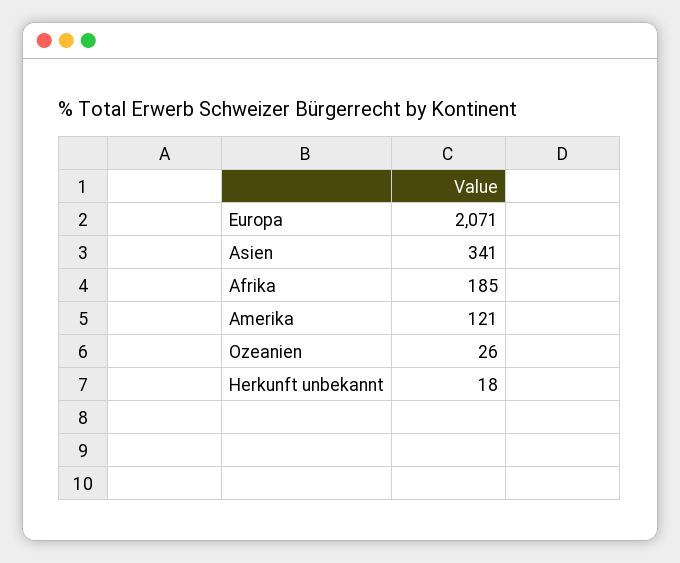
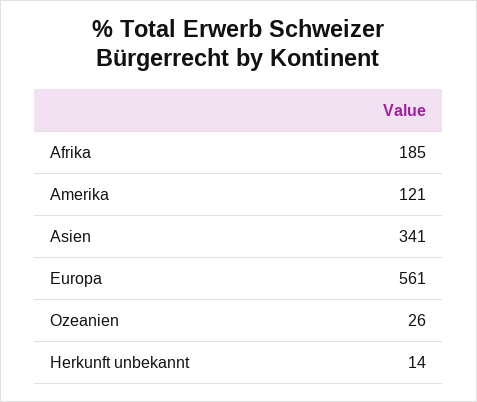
  {
-   "Europa": 2071,
+   "Europa": 561,
    "Asien": 341,
    "Afrika": 185,
    "Amerika": 121,
    "Ozeanien": 26,
-   "Herkunft unbekannt": 18
+   "Herkunft unbekannt": 14
  }

